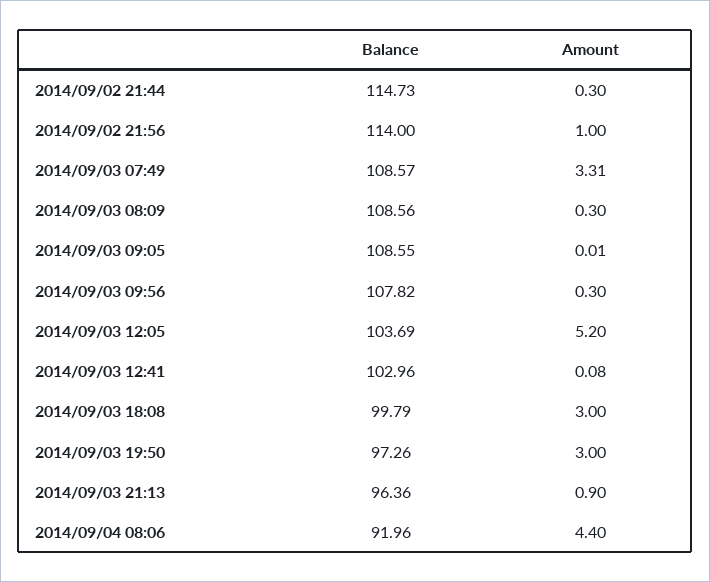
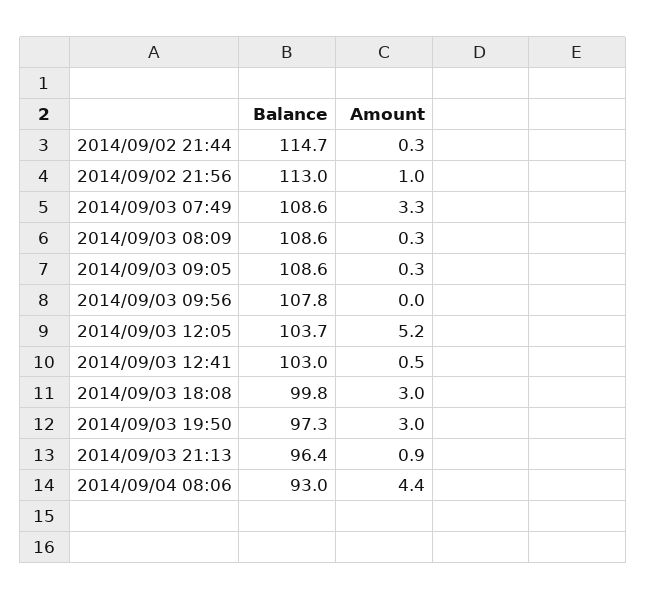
  {
    "Balance": {
      "2014/09/02 21:44": 114.73,
-     "2014/09/02 21:56": 114,
+     "2014/09/02 21:56": 113,
      "2014/09/03 07:49": 108.57,
      "2014/09/03 08:09": 108.56,
      "2014/09/03 09:05": 108.55,
      "2014/09/03 09:56": 107.82,
      "2014/09/03 12:05": 103.69,
      "2014/09/03 12:41": 102.96,
      "2014/09/03 18:08": 99.79,
      "2014/09/03 19:50": 97.26,
      "2014/09/03 21:13": 96.36,
-     "2014/09/04 08:06": 91.96
+     "2014/09/04 08:06": 93
    },
    "Amount": {
      "2014/09/02 21:44": 0.3,
      "2014/09/02 21:56": 1,
      "2014/09/03 07:49": 3.31,
      "2014/09/03 08:09": 0.3,
-     "2014/09/03 09:05": 0.01,
+     "2014/09/03 09:05": 0.3,
-     "2014/09/03 09:56": 0.3,
+     "2014/09/03 09:56": 0,
      "2014/09/03 12:05": 5.2,
-     "2014/09/03 12:41": 0.08,
+     "2014/09/03 12:41": 0.5,
      "2014/09/03 18:08": 3,
      "2014/09/03 19:50": 3,
      "2014/09/03 21:13": 0.9,
      "2014/09/04 08:06": 4.4
    }
  }

